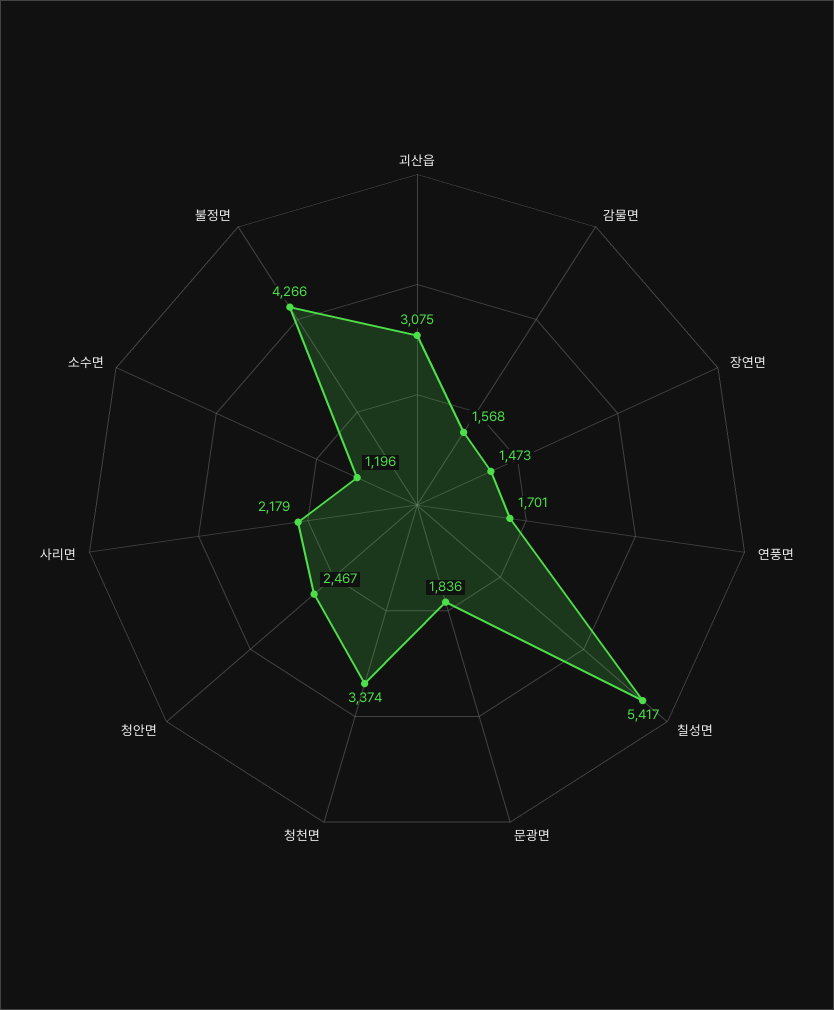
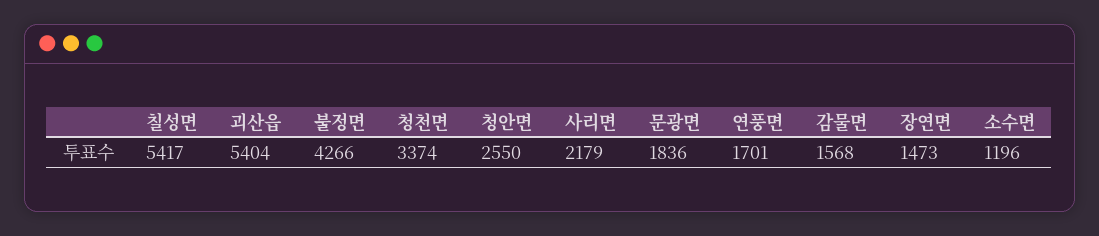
  {
-   "괴산읍": 3075,
+   "괴산읍": 5404,
    "감물면": 1568,
    "장연면": 1473,
    "연풍면": 1701,
    "칠성면": 5417,
    "문광면": 1836,
    "청천면": 3374,
-   "청안면": 2467,
+   "청안면": 2550,
    "사리면": 2179,
    "소수면": 1196,
    "불정면": 4266
  }

